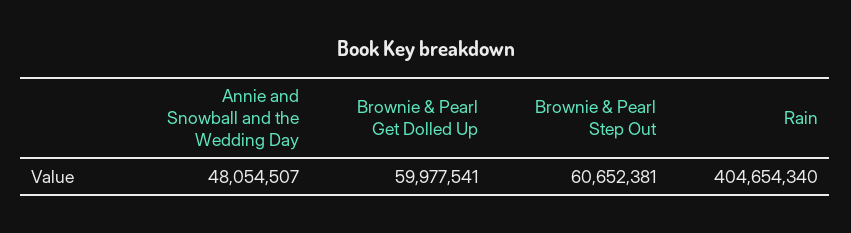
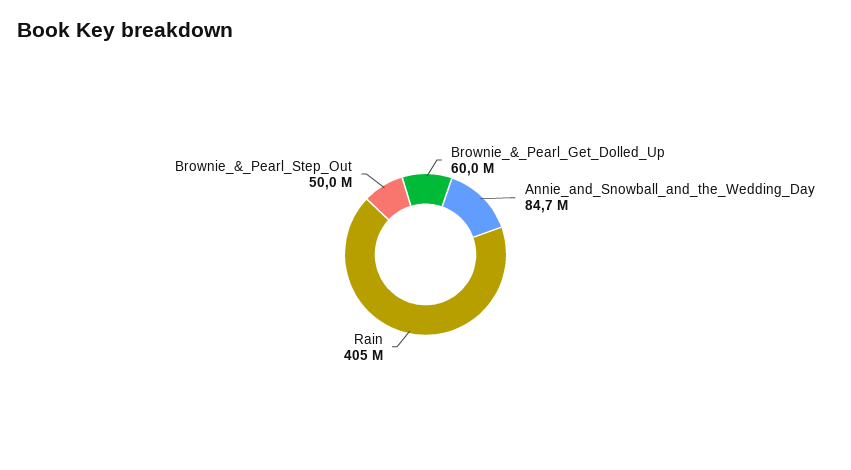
  {
-   "Annie and Snowball and the Wedding Day": 48054507,
+   "Annie and Snowball and the Wedding Day": 84700000,
    "Brownie & Pearl Get Dolled Up": 59977541,
-   "Brownie & Pearl Step Out": 60652381,
+   "Brownie & Pearl Step Out": 50000000,
    "Rain": 404654340
  }

